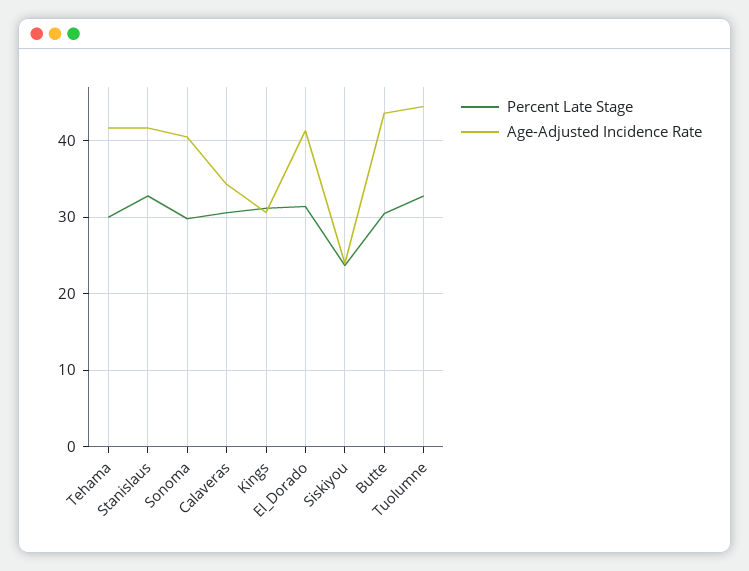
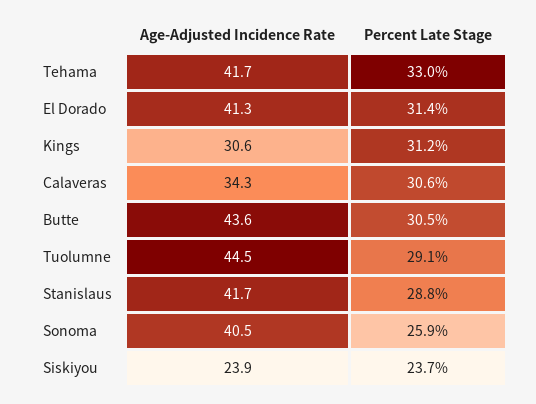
  {
    "Percent Late Stage": {
-     "Tehama": 30,
+     "Tehama": 33,
-     "Stanislaus": 33,
+     "Stanislaus": 28.8,
-     "Sonoma": 30,
+     "Sonoma": 25.9,
      "Calaveras": 30.6,
      "Kings": 31.2,
      "El_Dorado": 31.4,
      "Siskiyou": 23.7,
      "Butte": 30.5,
-     "Tuolumne": 33
+     "Tuolumne": 29.1
    },
    "Age-Adjusted Incidence Rate": {
      "Tehama": 41.7,
      "Stanislaus": 41.7,
      "Sonoma": 40.5,
      "Calaveras": 34.3,
      "Kings": 30.6,
      "El_Dorado": 41.3,
      "Siskiyou": 23.9,
      "Butte": 43.6,
      "Tuolumne": 44.5
    }
  }

